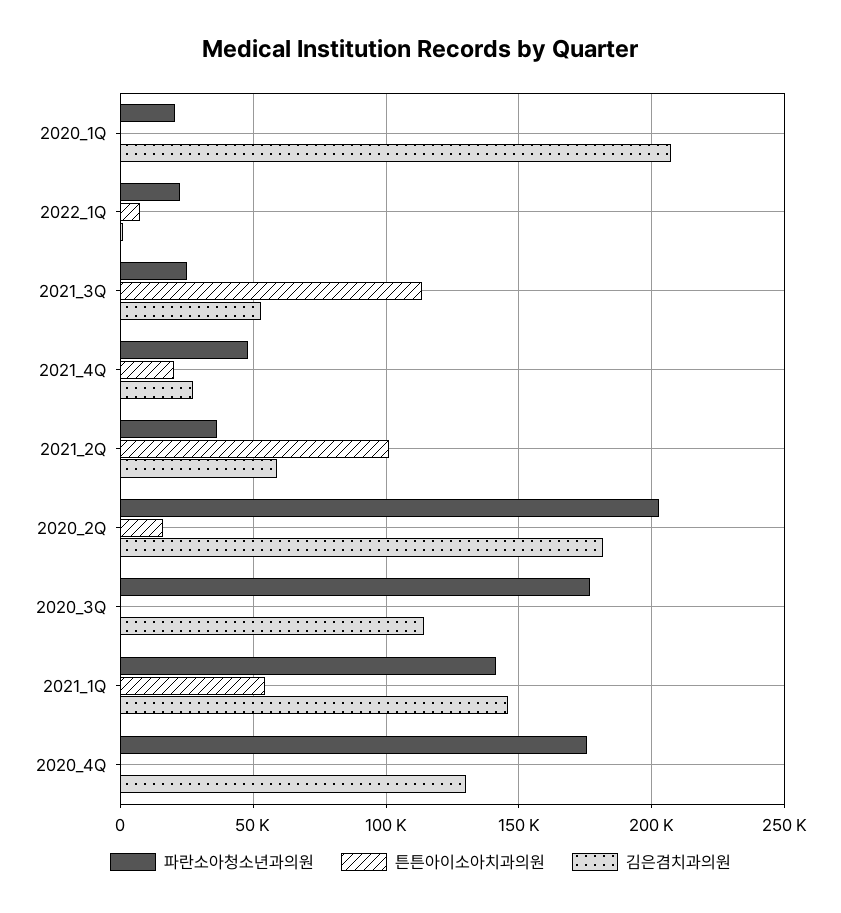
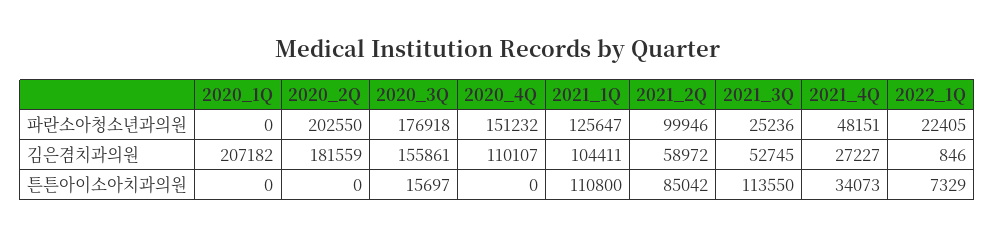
  {
    "파란소아청소년과의원": {
-     "2020_1Q": 20000,
+     "2020_1Q": 0,
      "2022_1Q": 22405,
      "2021_3Q": 25236,
      "2021_4Q": 48151,
-     "2021_2Q": 35000,
+     "2021_2Q": 99946,
      "2020_2Q": 202550,
      "2020_3Q": 176918,
-     "2021_1Q": 140000,
+     "2021_1Q": 125647,
-     "2020_4Q": 175000
+     "2020_4Q": 151232
    },
    "튼튼아이소아치과의원": {
      "2020_1Q": 0,
      "2022_1Q": 7329,
      "2021_3Q": 113550,
-     "2021_4Q": 20000,
+     "2021_4Q": 34073,
-     "2021_2Q": 100000,
+     "2021_2Q": 85042,
-     "2020_2Q": 15000,
+     "2020_2Q": 0,
-     "2020_3Q": 0,
+     "2020_3Q": 15697,
-     "2021_1Q": 55000,
+     "2021_1Q": 110800,
      "2020_4Q": 0
    },
    "김은겸치과의원": {
      "2020_1Q": 207182,
      "2022_1Q": 846,
      "2021_3Q": 52745,
      "2021_4Q": 27227,
      "2021_2Q": 58972,
      "2020_2Q": 181559,
-     "2020_3Q": 115000,
+     "2020_3Q": 155861,
-     "2021_1Q": 145000,
+     "2021_1Q": 104411,
-     "2020_4Q": 130000
+     "2020_4Q": 110107
    }
  }

